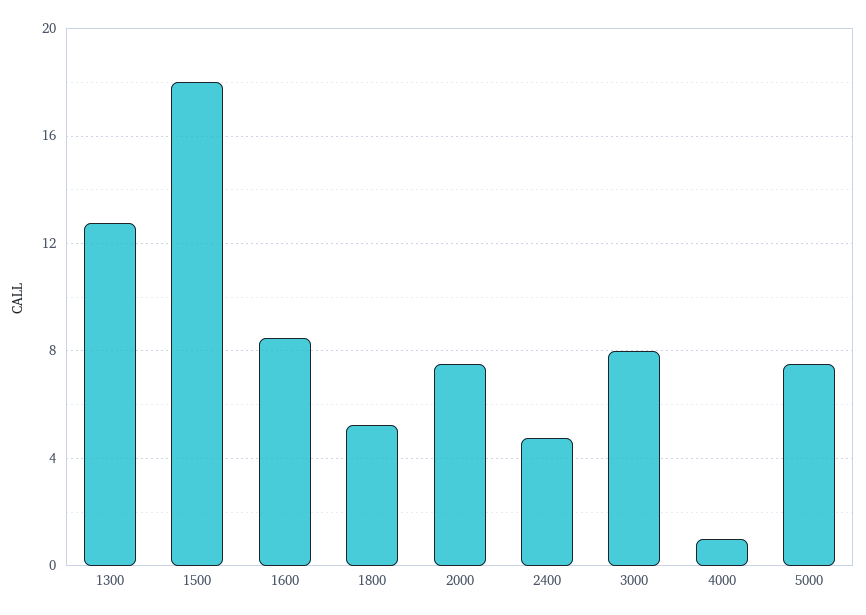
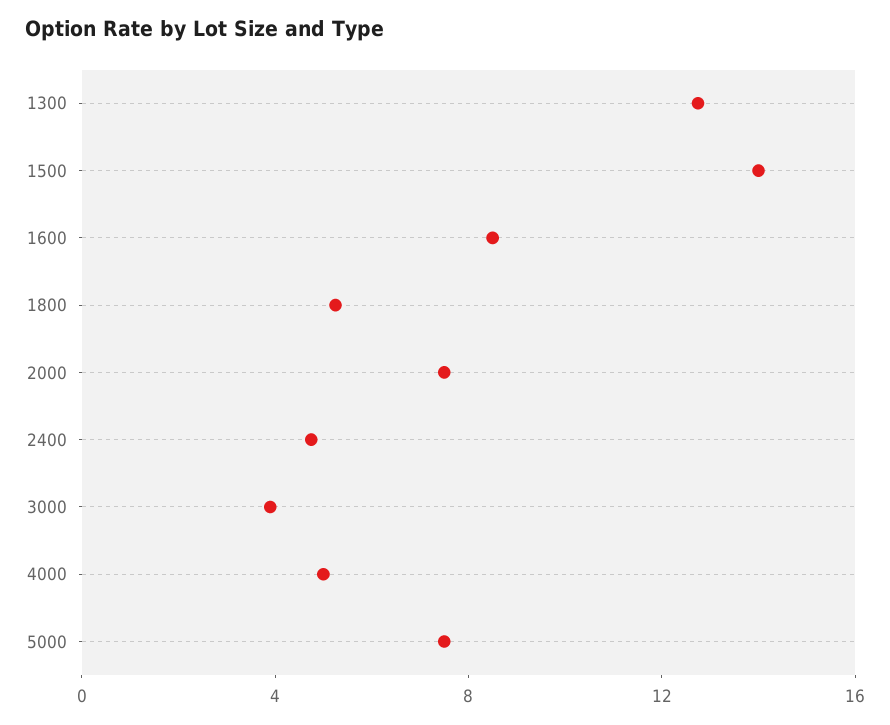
  {
    "1300": 13,
-   "1500": 18,
+   "1500": 14,
    "1600": 8.5,
    "1800": 5.5,
    "2000": 7.5,
    "2400": 5,
-   "3000": 8,
+   "3000": 4,
-   "4000": 1,
+   "4000": 5,
    "5000": 7.5
  }

